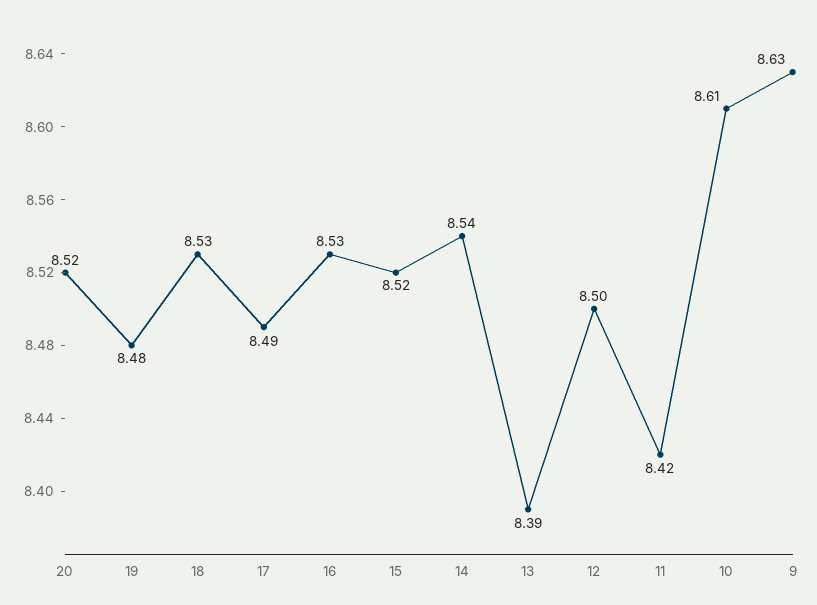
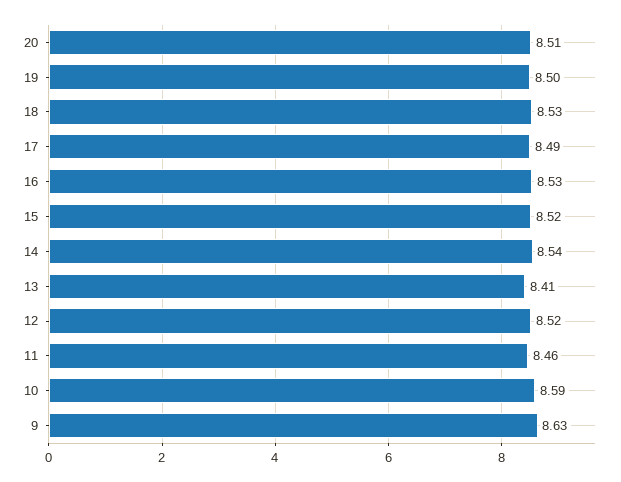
  {
-   "20": 8.52,
+   "20": 8.51,
-   "19": 8.48,
+   "19": 8.5,
    "18": 8.53,
    "17": 8.49,
    "16": 8.53,
    "15": 8.52,
    "14": 8.54,
-   "13": 8.39,
+   "13": 8.41,
-   "12": 8.5,
+   "12": 8.52,
-   "11": 8.42,
+   "11": 8.46,
-   "10": 8.61,
+   "10": 8.59,
    "9": 8.63
  }

